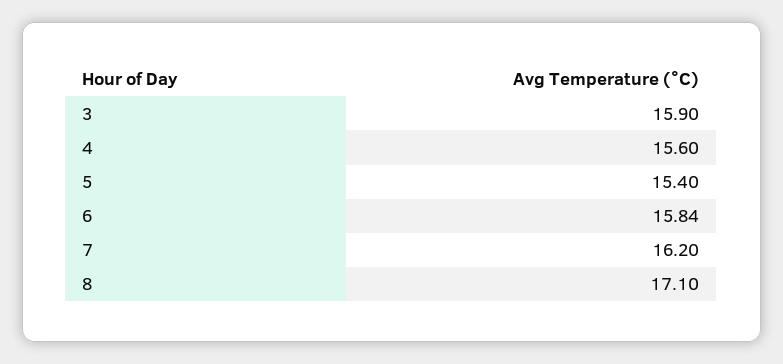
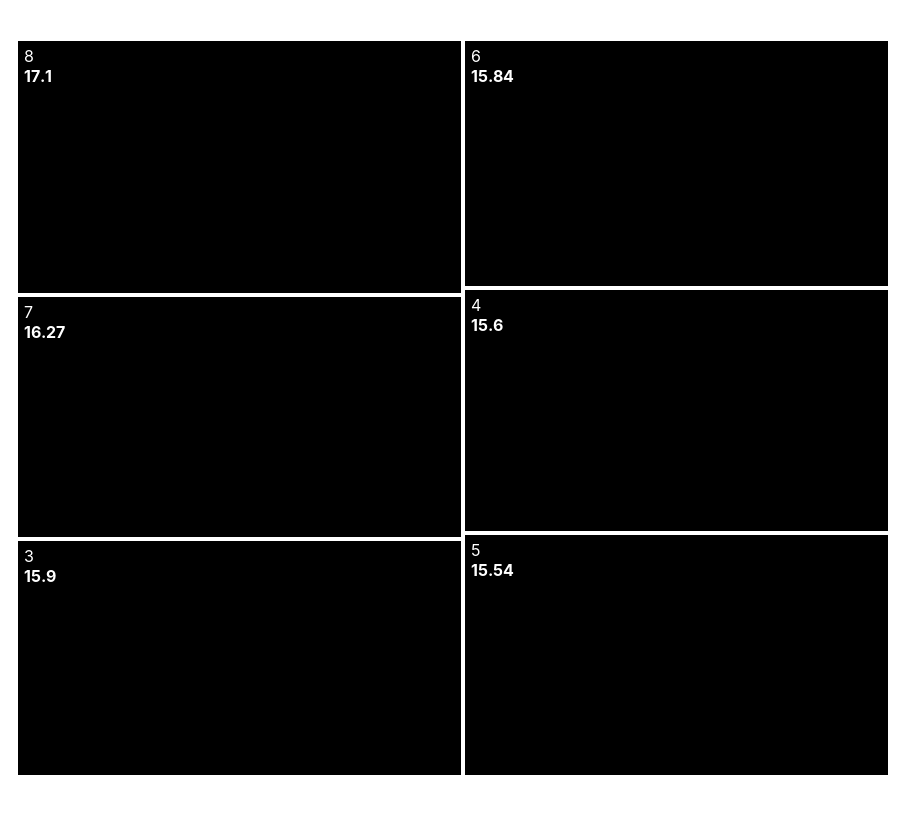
  {
    "3": 15.9,
    "4": 15.6,
-   "5": 15.4,
+   "5": 15.54,
    "6": 15.84,
-   "7": 16.2,
+   "7": 16.27,
    "8": 17.1
  }

